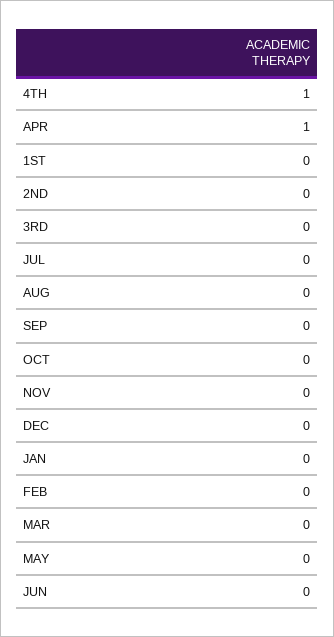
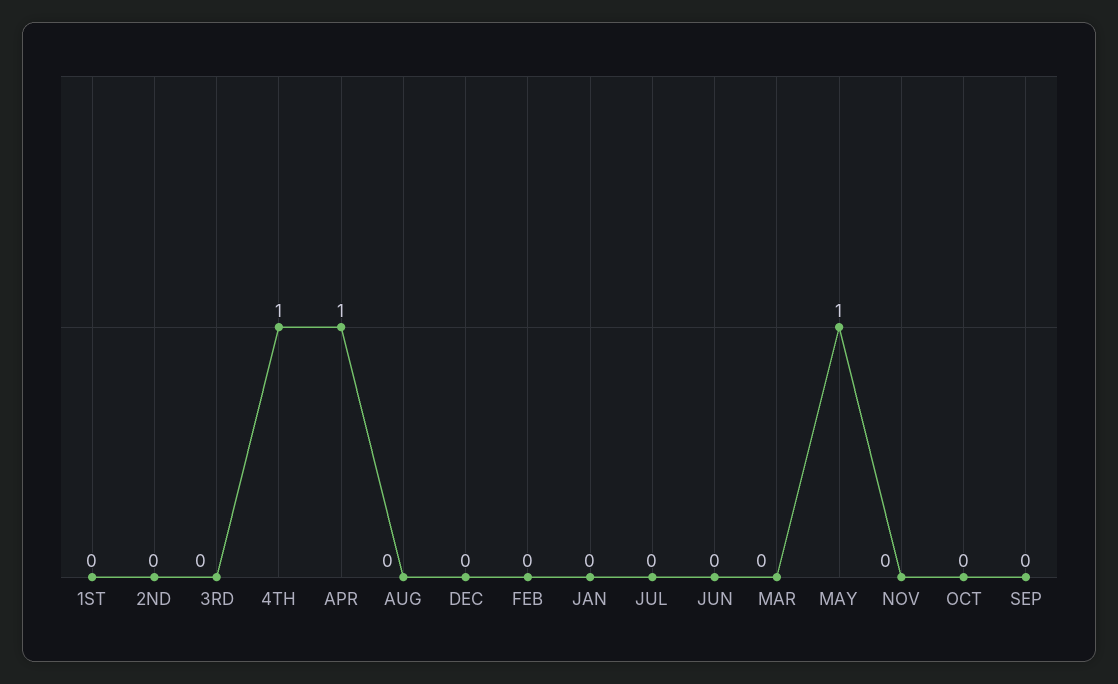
  {
    "4TH": 1,
    "APR": 1,
    "1ST": 0,
    "2ND": 0,
    "3RD": 0,
    "JUL": 0,
    "AUG": 0,
    "SEP": 0,
    "OCT": 0,
    "NOV": 0,
    "DEC": 0,
    "JAN": 0,
    "FEB": 0,
    "MAR": 0,
-   "MAY": 0,
+   "MAY": 1,
    "JUN": 0
  }

